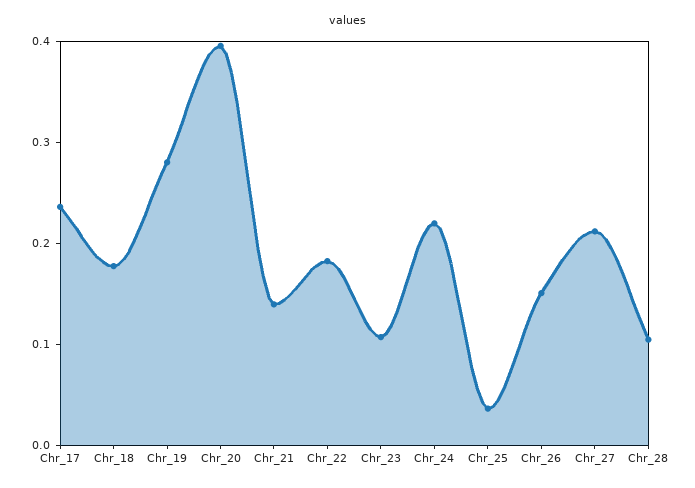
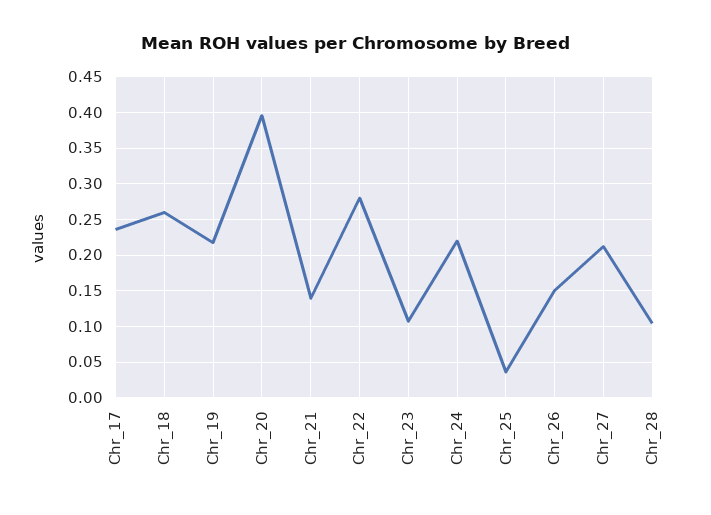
  {
    "Chr_17": 0.24,
-   "Chr_18": 0.18,
+   "Chr_18": 0.26,
-   "Chr_19": 0.28,
+   "Chr_19": 0.22,
    "Chr_20": 0.4,
    "Chr_21": 0.14,
-   "Chr_22": 0.18,
+   "Chr_22": 0.28,
    "Chr_23": 0.11,
    "Chr_24": 0.22,
    "Chr_25": 0.04,
    "Chr_26": 0.15,
    "Chr_27": 0.21,
    "Chr_28": 0.1
  }

